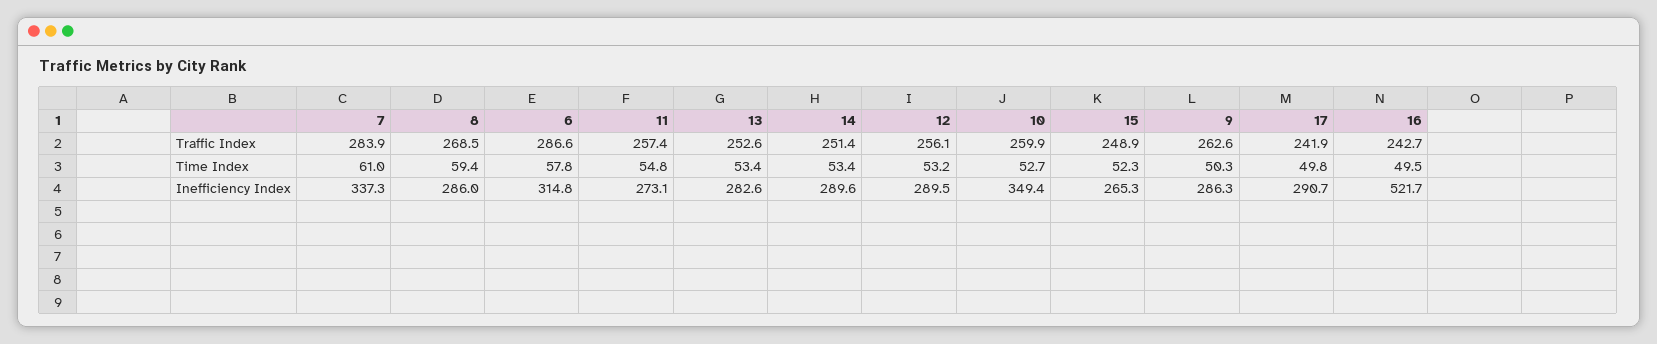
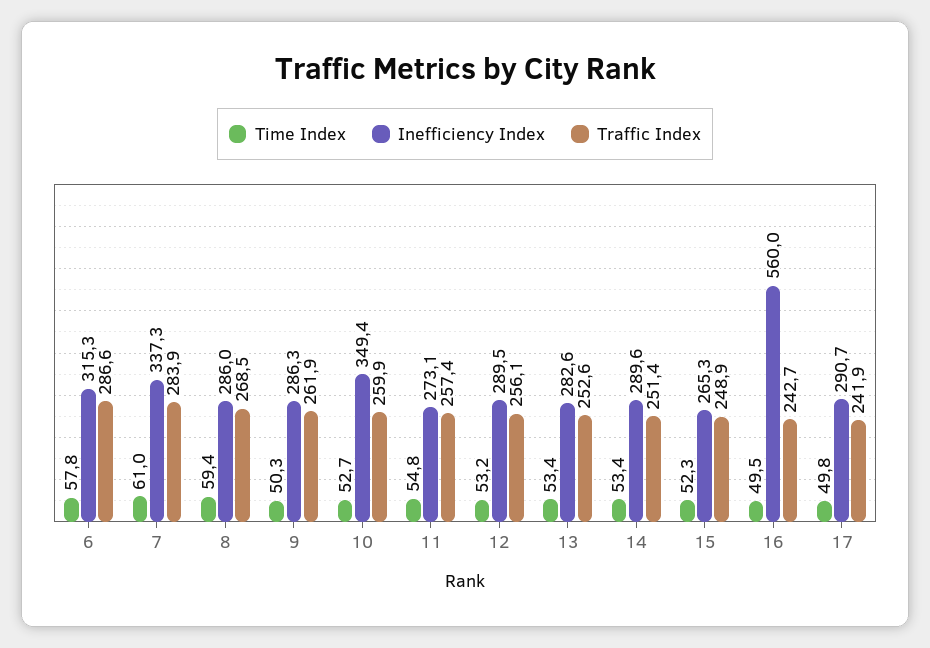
  {
    "Traffic Index": {
      "7": 283.9,
      "8": 268.5,
      "6": 286.6,
      "11": 257.4,
      "13": 252.6,
      "14": 251.4,
      "12": 256.1,
      "10": 259.9,
      "15": 248.9,
-     "9": 262.6,
+     "9": 261.9,
      "17": 241.9,
      "16": 242.7
    },
    "Time Index": {
      "7": 61,
      "8": 59.4,
      "6": 57.8,
      "11": 54.8,
      "13": 53.4,
      "14": 53.4,
      "12": 53.2,
      "10": 52.7,
      "15": 52.3,
      "9": 50.3,
      "17": 49.8,
      "16": 49.5
    },
    "Inefficiency Index": {
      "7": 337.3,
      "8": 286,
-     "6": 314.8,
+     "6": 315.3,
      "11": 273.1,
      "13": 282.6,
      "14": 289.6,
      "12": 289.5,
      "10": 349.4,
      "15": 265.3,
      "9": 286.3,
      "17": 290.7,
-     "16": 521.7
+     "16": 560
    }
  }

